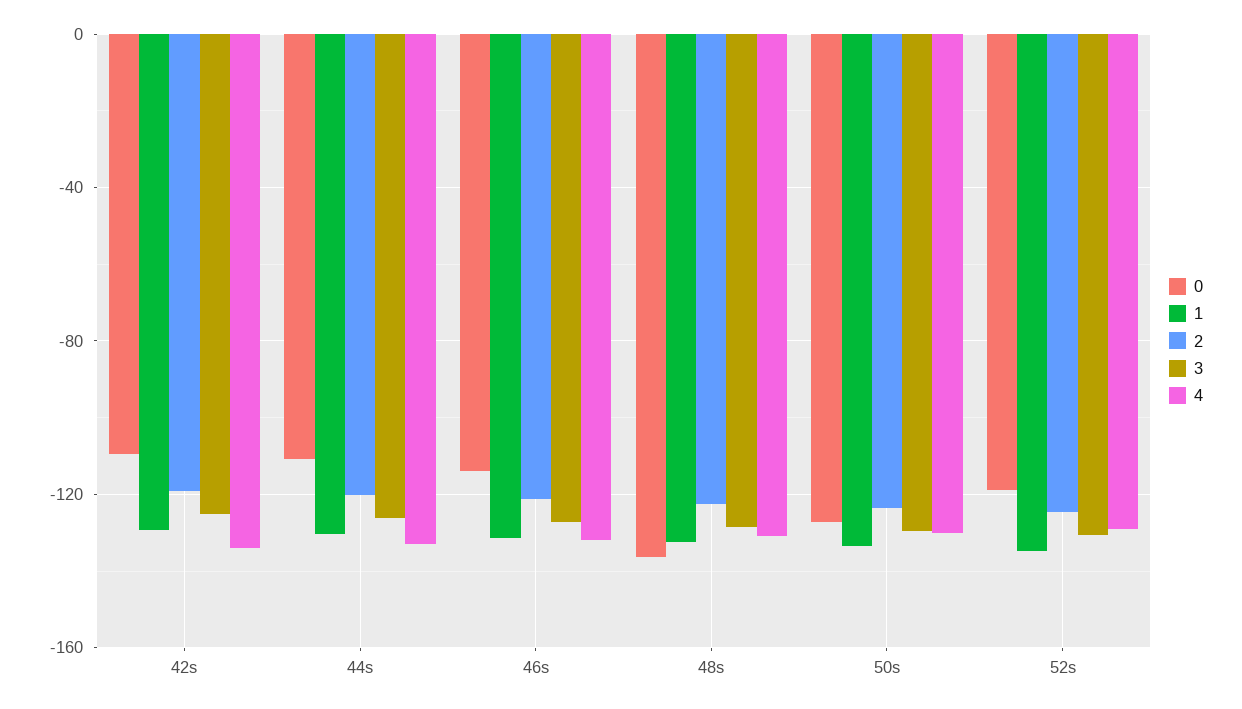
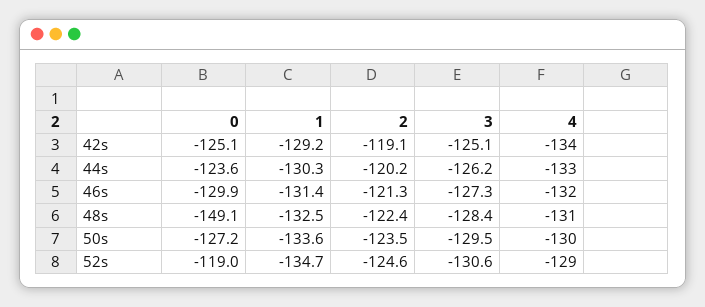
  {
    "0": {
-     "42s": -110,
+     "42s": -125.1,
-     "44s": -110,
+     "44s": -123.6,
-     "46s": -115,
+     "46s": -129.9,
-     "48s": -135,
+     "48s": -149.1,
      "50s": -127.2,
      "52s": -119
    },
    "1": {
      "42s": -129.2,
      "44s": -130.3,
      "46s": -131.4,
      "48s": -132.5,
      "50s": -133.6,
      "52s": -134.7
    },
    "2": {
      "42s": -119.1,
      "44s": -120.2,
      "46s": -121.3,
      "48s": -122.4,
      "50s": -123.5,
      "52s": -124.6
    },
    "3": {
      "42s": -125.1,
      "44s": -126.2,
      "46s": -127.3,
      "48s": -128.4,
      "50s": -129.5,
      "52s": -130.6
    },
    "4": {
      "42s": -134,
      "44s": -133,
      "46s": -132,
      "48s": -131,
      "50s": -130,
      "52s": -129
    }
  }

